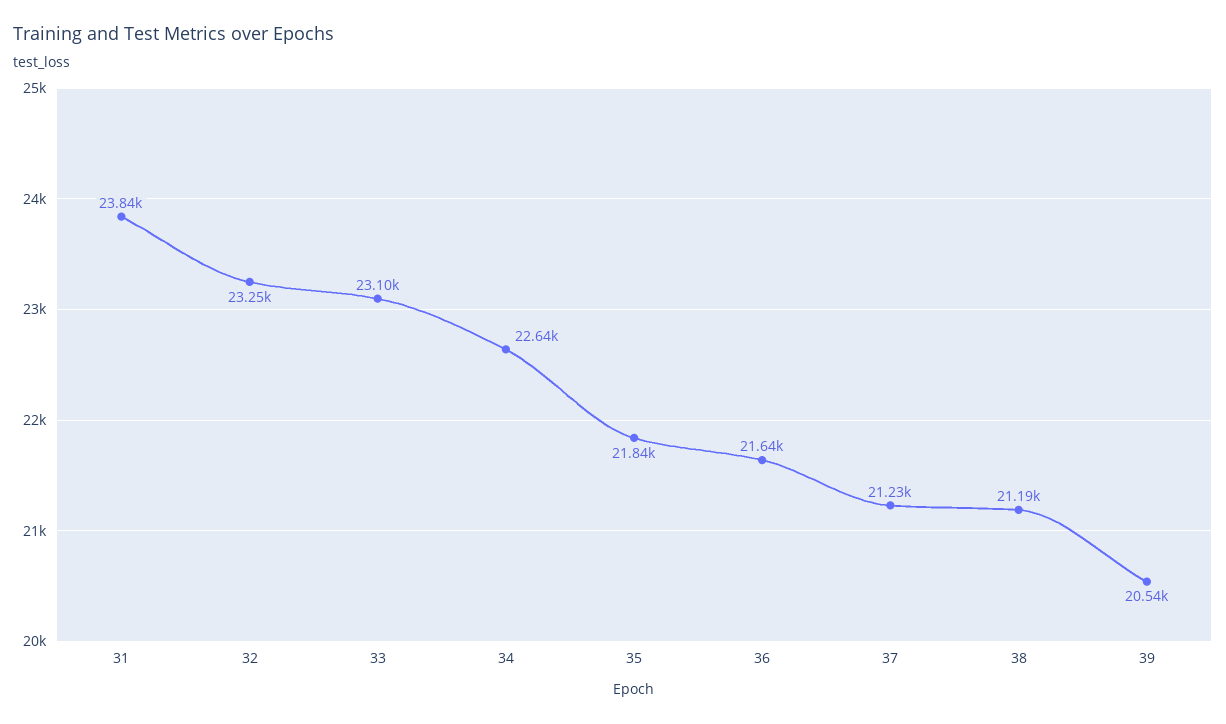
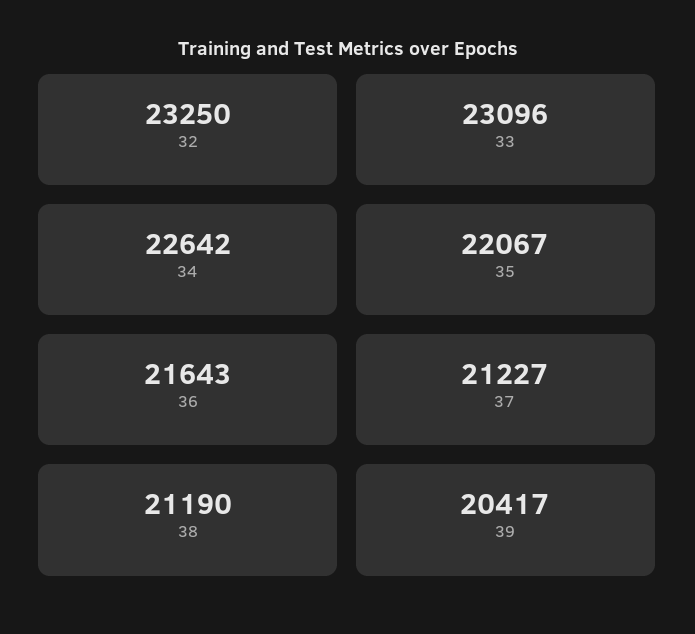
  {
-   "31": 23840,
    "32": 23250,
    "33": 23096,
    "34": 22642,
-   "35": 21840,
+   "35": 22067,
    "36": 21643,
    "37": 21227,
    "38": 21190,
-   "39": 20540
+   "39": 20417
  }

